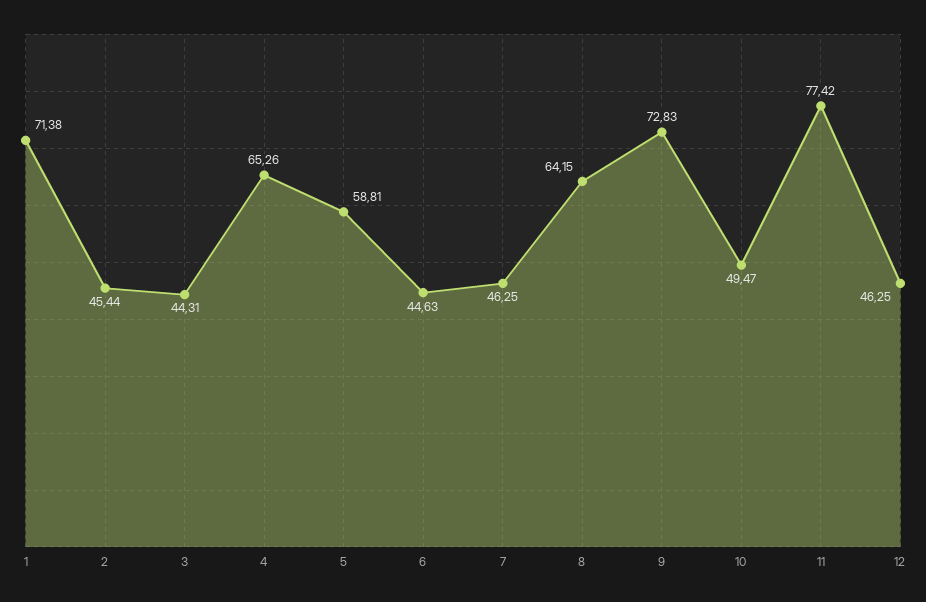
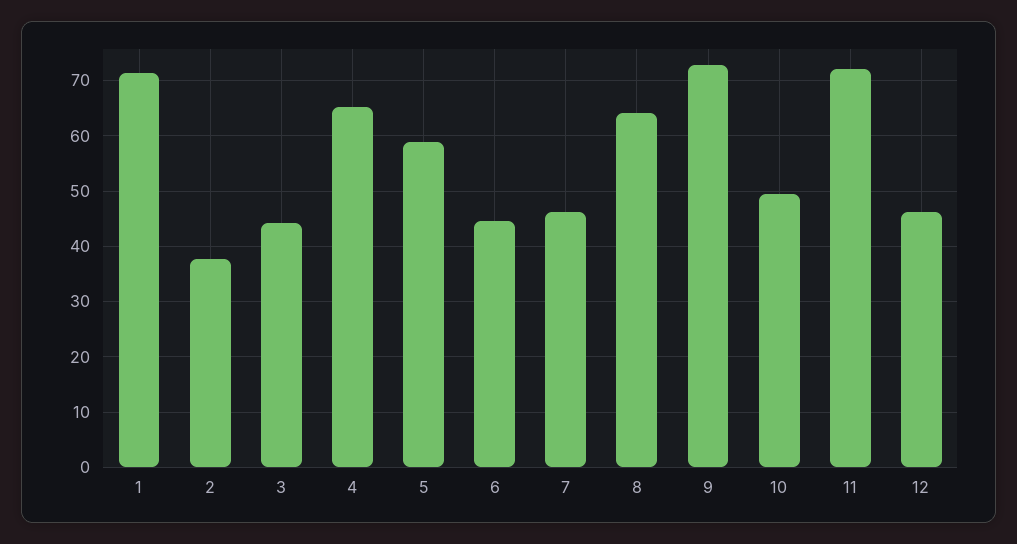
  {
    "1": 71.38,
-   "2": 45.44,
+   "2": 38,
    "3": 44.31,
    "4": 65.26,
    "5": 58.81,
    "6": 44.63,
    "7": 46.25,
    "8": 64.15,
    "9": 72.83,
    "10": 49.47,
-   "11": 77.42,
+   "11": 72,
    "12": 46.25
  }

